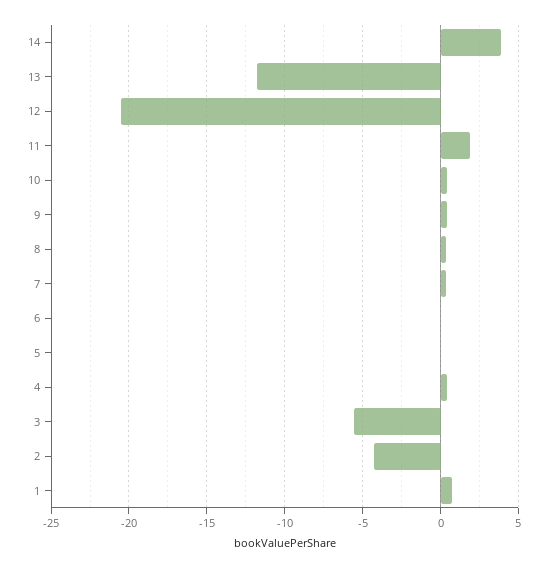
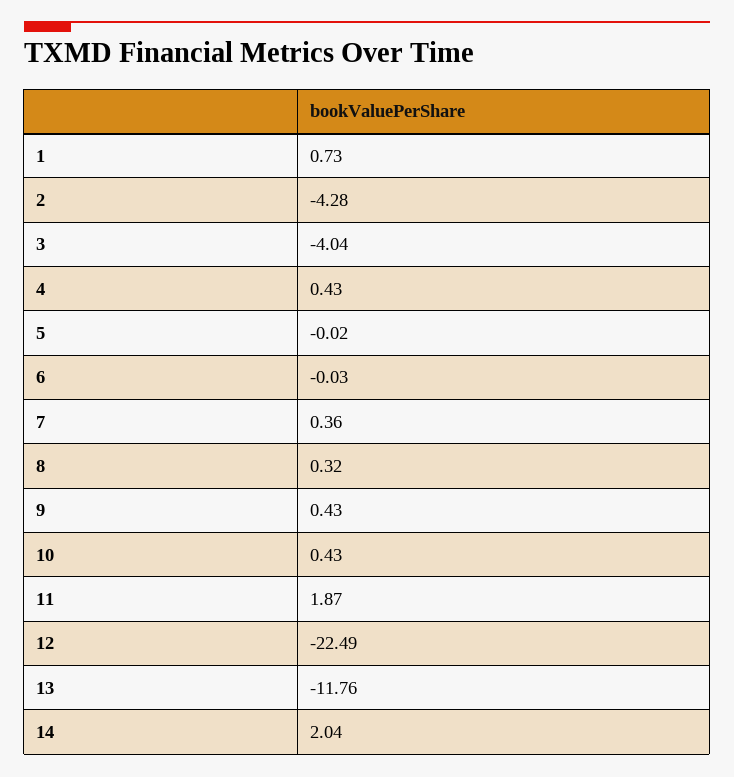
  {
-   "14": 4,
+   "14": 2.04,
    "13": -11.76,
-   "12": -20.5,
+   "12": -22.49,
    "11": 1.87,
    "10": 0.43,
    "9": 0.43,
    "8": 0.32,
    "7": 0.36,
    "6": -0.03,
    "5": -0.02,
    "4": 0.43,
-   "3": -5.5,
+   "3": -4.04,
    "2": -4.28,
    "1": 0.73
  }

